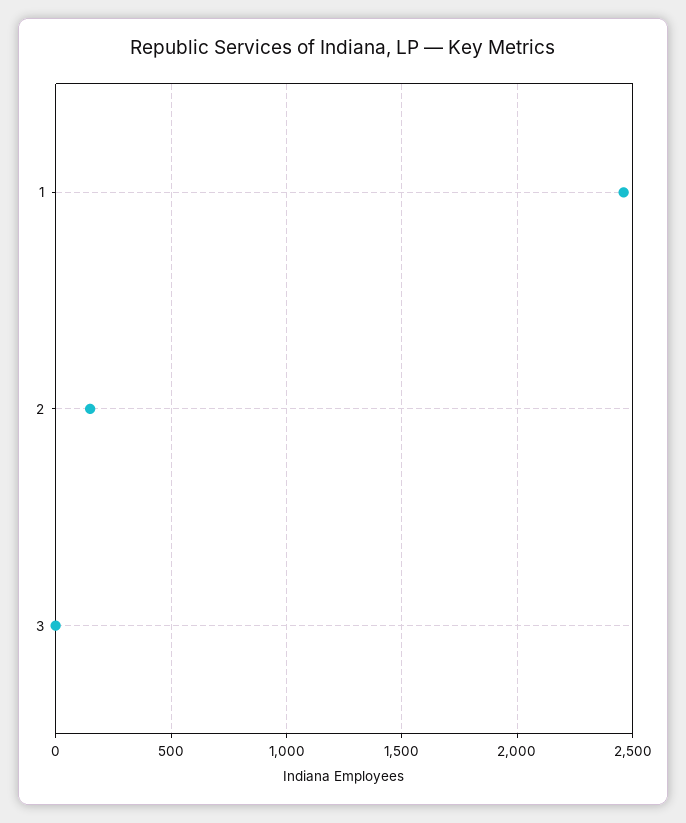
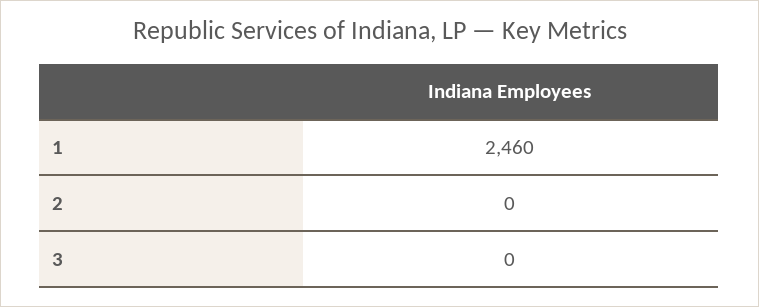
  {
    "1": 2460,
-   "2": 150,
+   "2": 0,
    "3": 0
  }

